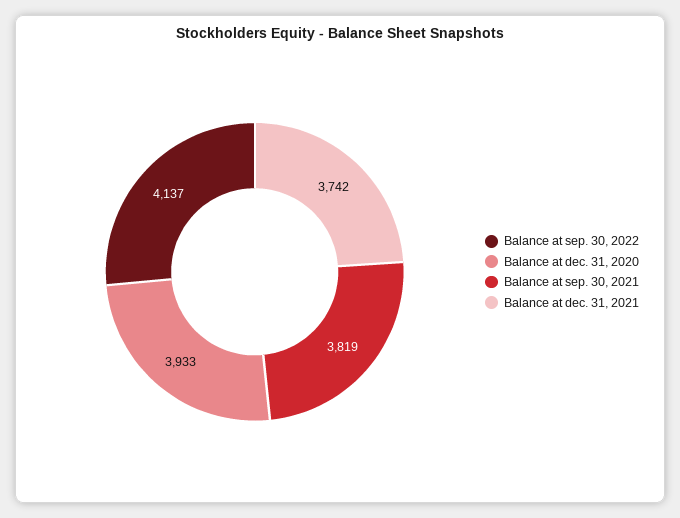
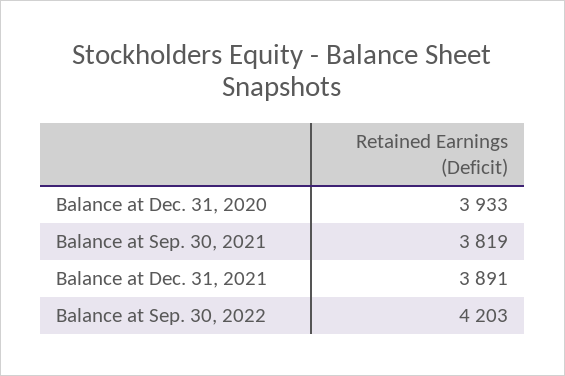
  {
-   "Balance at sep. 30, 2022": 4137,
+   "Balance at sep. 30, 2022": 4203,
    "Balance at dec. 31, 2020": 3933,
    "Balance at sep. 30, 2021": 3819,
-   "Balance at dec. 31, 2021": 3742
+   "Balance at dec. 31, 2021": 3891
  }

